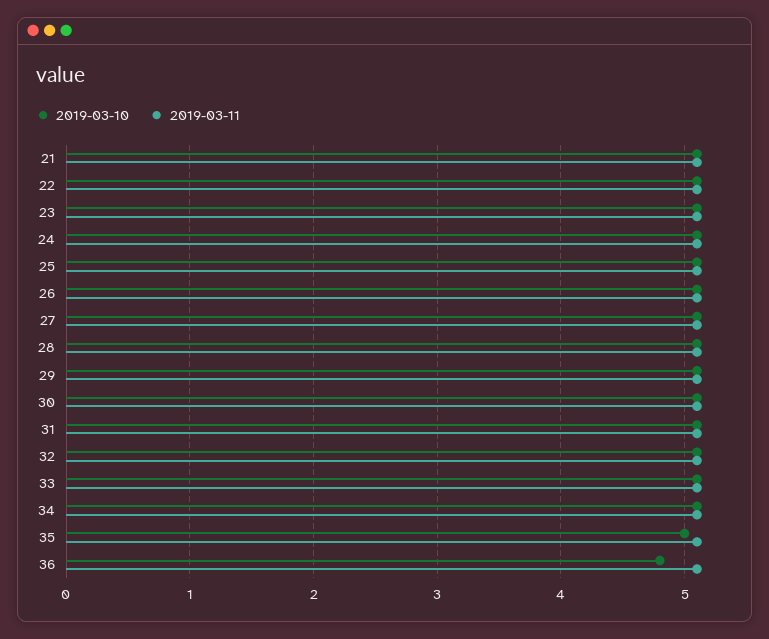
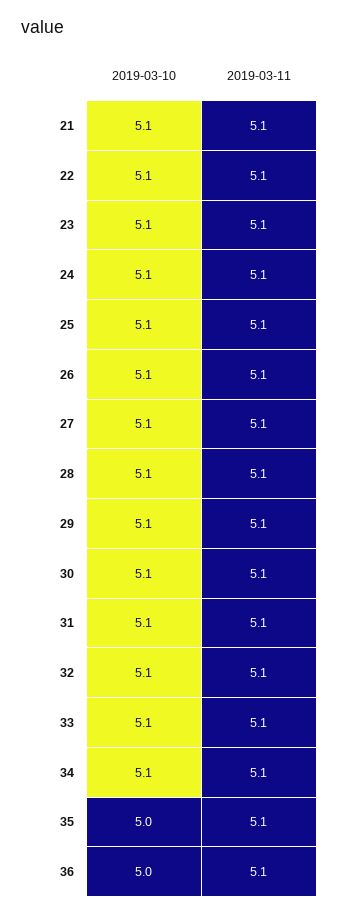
  {
    "2019-03-10": {
      "21": 5.1,
      "22": 5.1,
      "23": 5.1,
      "24": 5.1,
      "25": 5.1,
      "26": 5.1,
      "27": 5.1,
      "28": 5.1,
      "29": 5.1,
      "30": 5.1,
      "31": 5.1,
      "32": 5.1,
      "33": 5.1,
      "34": 5.1,
      "35": 5,
-     "36": 4.8
+     "36": 5
    },
    "2019-03-11": {
      "21": 5.1,
      "22": 5.1,
      "23": 5.1,
      "24": 5.1,
      "25": 5.1,
      "26": 5.1,
      "27": 5.1,
      "28": 5.1,
      "29": 5.1,
      "30": 5.1,
      "31": 5.1,
      "32": 5.1,
      "33": 5.1,
      "34": 5.1,
      "35": 5.1,
      "36": 5.1
    }
  }

